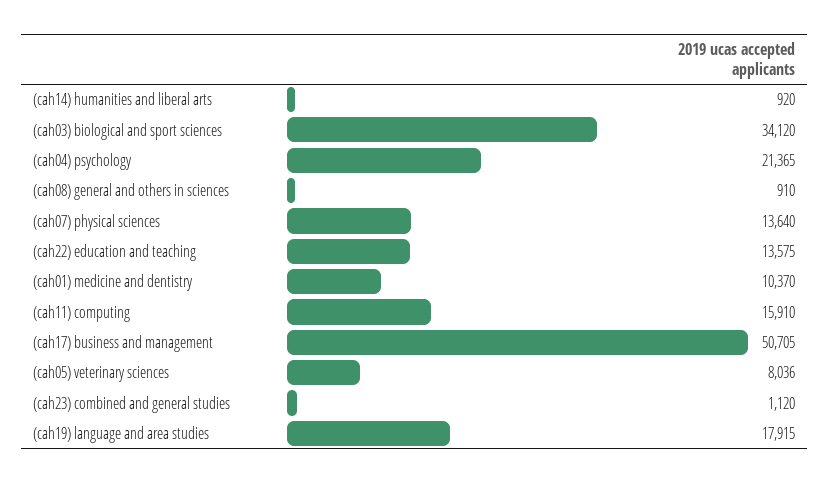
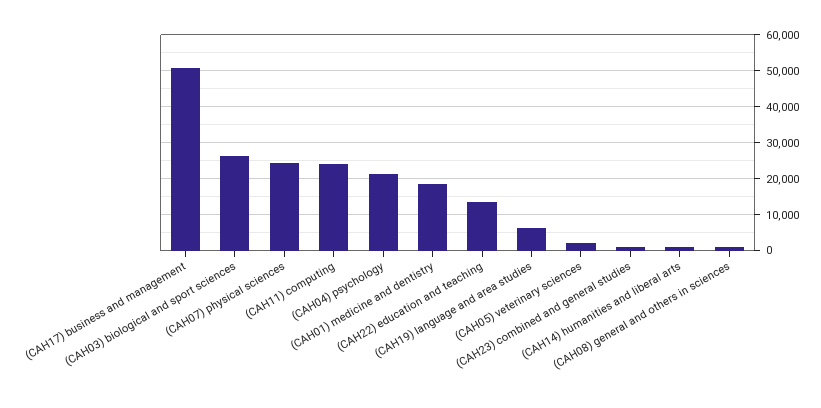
  {
    "(cah14) humanities and liberal arts": 920,
-   "(cah03) biological and sport sciences": 34120,
+   "(cah03) biological and sport sciences": 26000,
    "(cah04) psychology": 21365,
    "(cah08) general and others in sciences": 910,
-   "(cah07) physical sciences": 13640,
+   "(cah07) physical sciences": 24000,
    "(cah22) education and teaching": 13575,
-   "(cah01) medicine and dentistry": 10370,
+   "(cah01) medicine and dentistry": 18000,
-   "(cah11) computing": 15910,
+   "(cah11) computing": 24000,
    "(cah17) business and management": 50705,
-   "(cah05) veterinary sciences": 8036,
+   "(cah05) veterinary sciences": 2000,
    "(cah23) combined and general studies": 1120,
-   "(cah19) language and area studies": 17915
+   "(cah19) language and area studies": 6000
  }

